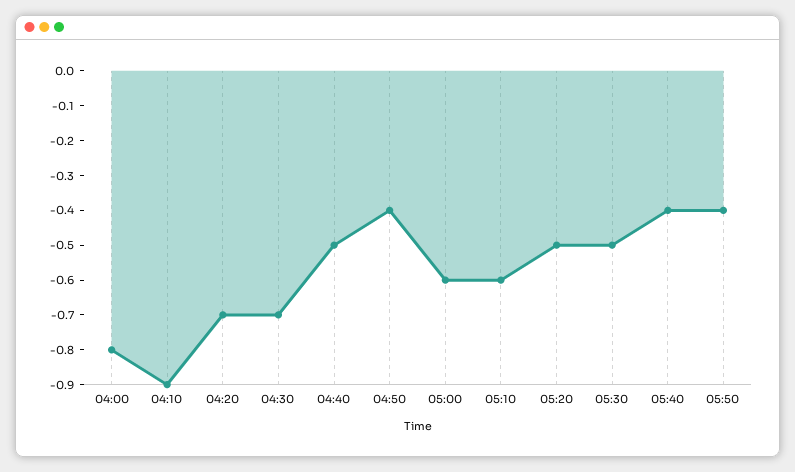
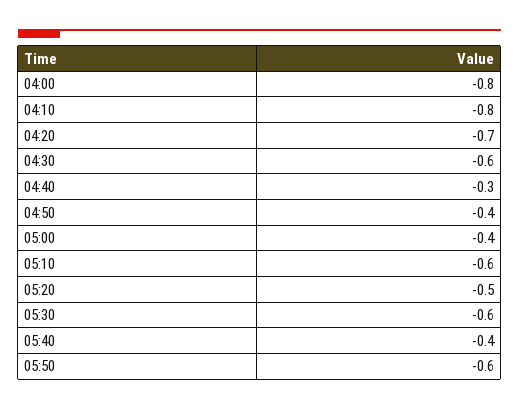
  {
    "04:00": -0.8,
-   "04:10": -0.9,
+   "04:10": -0.8,
    "04:20": -0.7,
-   "04:30": -0.7,
+   "04:30": -0.6,
-   "04:40": -0.5,
+   "04:40": -0.3,
    "04:50": -0.4,
-   "05:00": -0.6,
+   "05:00": -0.4,
    "05:10": -0.6,
    "05:20": -0.5,
-   "05:30": -0.5,
+   "05:30": -0.6,
    "05:40": -0.4,
-   "05:50": -0.4
+   "05:50": -0.6
  }

